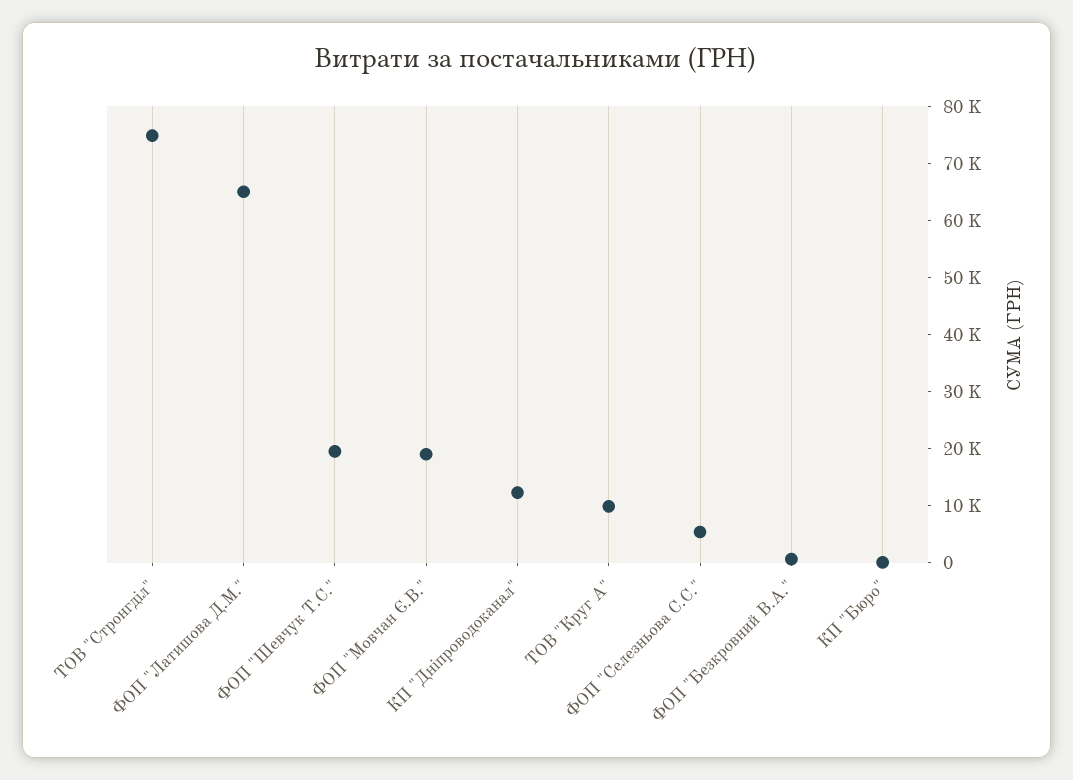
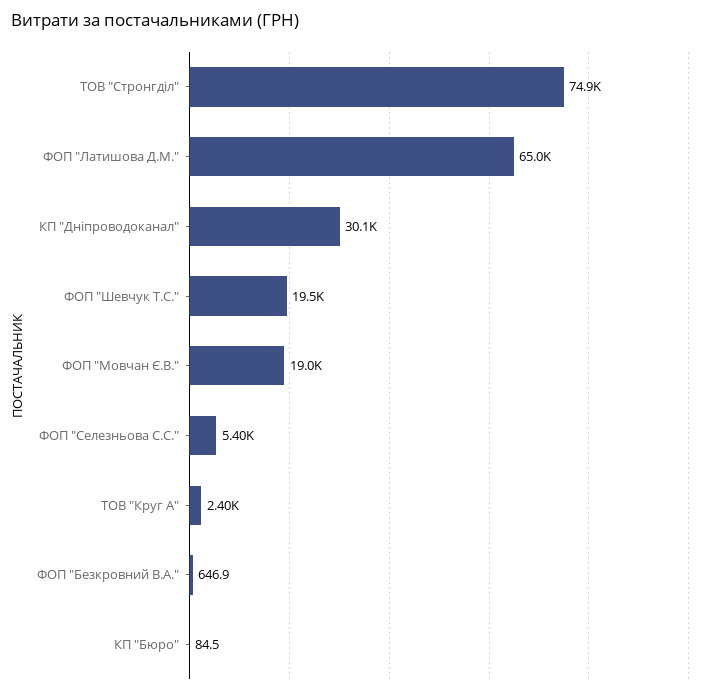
  {
    "ТОВ \"Стронгділ\"": 74900,
    "ФОП \"Латишова Д.М.\"": 65000,
    "ФОП \"Шевчук Т.С.\"": 19500,
    "ФОП \"Мовчан Є.В.\"": 19000,
-   "КП \"Дніпроводоканал\"": 12000,
+   "КП \"Дніпроводоканал\"": 30100,
-   "ТОВ \"Круг А\"": 10000,
+   "ТОВ \"Круг А\"": 2400,
    "ФОП \"Селезньова С.С.\"": 5400,
    "ФОП \"Безкровний В.А.\"": 646.9,
    "КП \"Бюро\"": 84.5
  }

